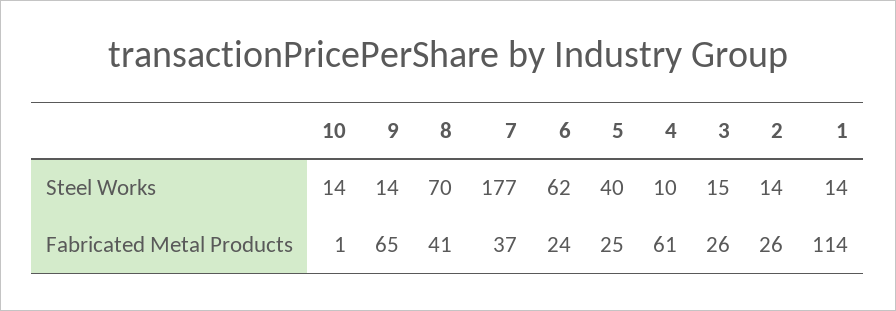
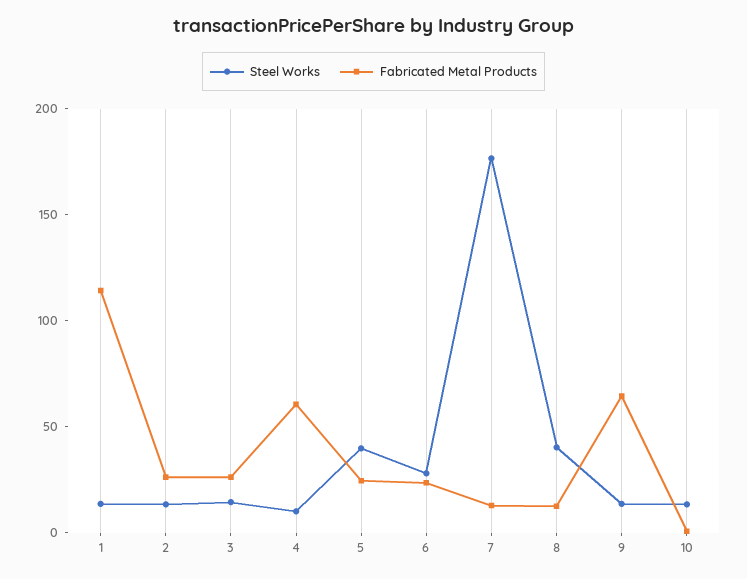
  {
    "Steel Works": {
      "10": 14,
      "9": 14,
-     "8": 70,
+     "8": 40,
      "7": 177,
-     "6": 62,
+     "6": 30,
      "5": 40,
      "4": 10,
      "3": 15,
      "2": 14,
      "1": 14
    },
    "Fabricated Metal Products": {
      "10": 1,
      "9": 65,
-     "8": 41,
+     "8": 10,
-     "7": 37,
+     "7": 10,
      "6": 24,
      "5": 25,
      "4": 61,
      "3": 26,
      "2": 26,
      "1": 114
    }
  }

